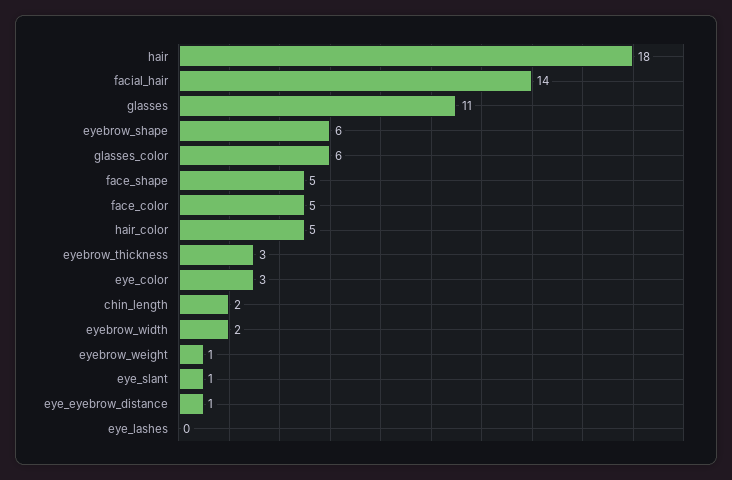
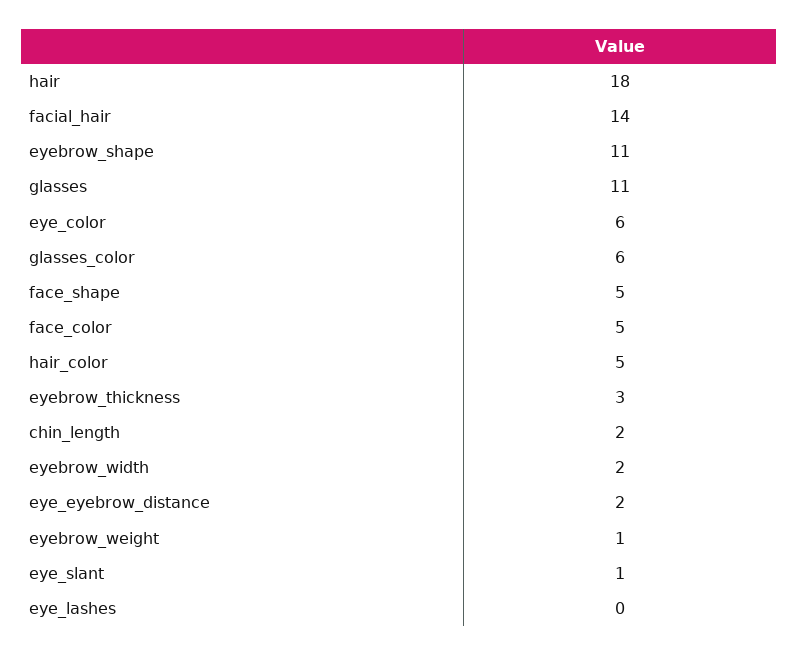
  {
    "hair": 18,
    "facial_hair": 14,
    "glasses": 11,
-   "eyebrow_shape": 6,
+   "eyebrow_shape": 11,
    "glasses_color": 6,
    "face_shape": 5,
    "face_color": 5,
    "hair_color": 5,
    "eyebrow_thickness": 3,
-   "eye_color": 3,
+   "eye_color": 6,
    "chin_length": 2,
    "eyebrow_width": 2,
    "eyebrow_weight": 1,
    "eye_slant": 1,
-   "eye_eyebrow_distance": 1,
+   "eye_eyebrow_distance": 2,
    "eye_lashes": 0
  }

